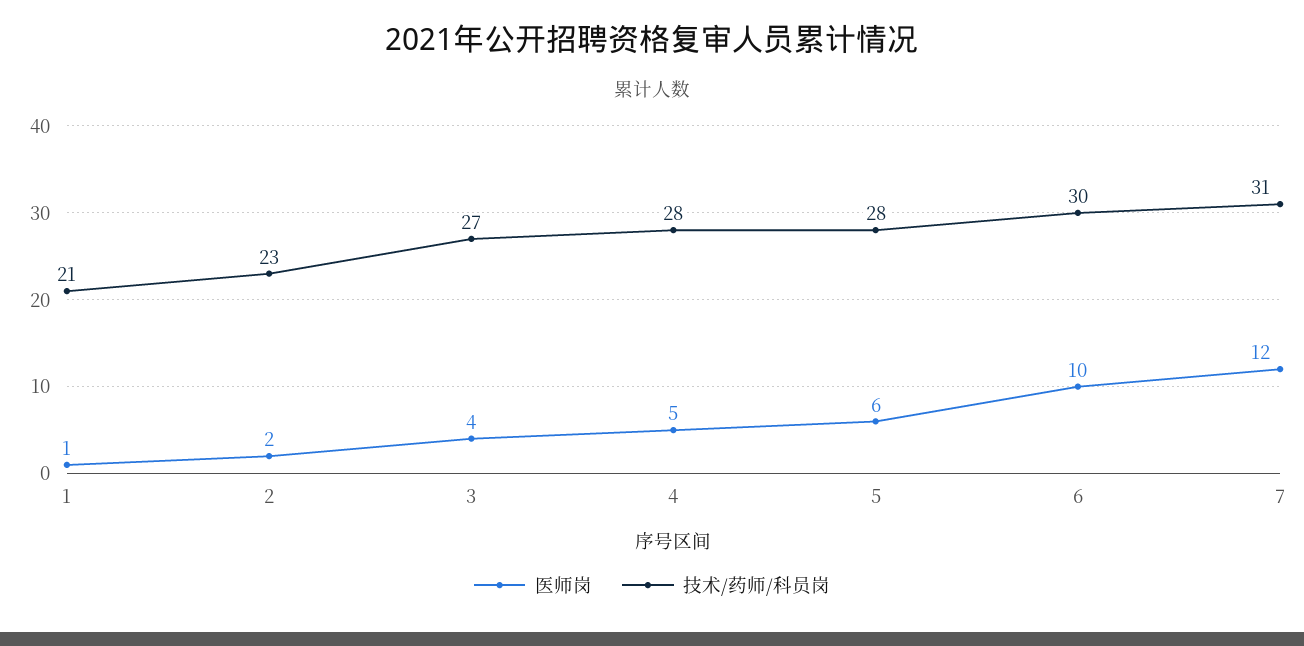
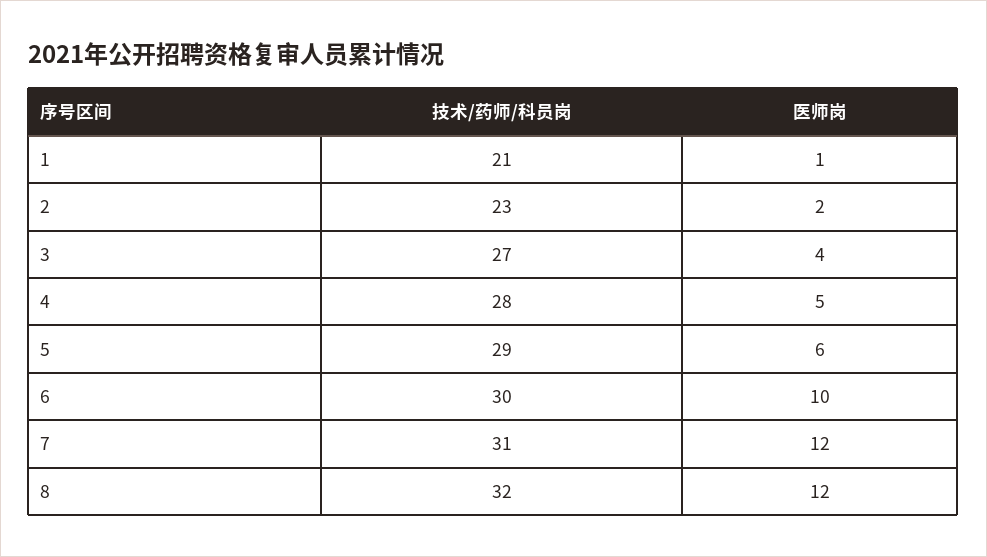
  {
    "医师岗": {
      "1": 1,
      "2": 2,
      "3": 4,
      "4": 5,
      "5": 6,
      "6": 10,
-     "7": 12
+     "7": 12,
+     "8": 12
    },
    "技术/药师/科员岗": {
      "1": 21,
      "2": 23,
      "3": 27,
      "4": 28,
-     "5": 28,
+     "5": 29,
      "6": 30,
-     "7": 31
+     "7": 31,
+     "8": 32
    }
  }

